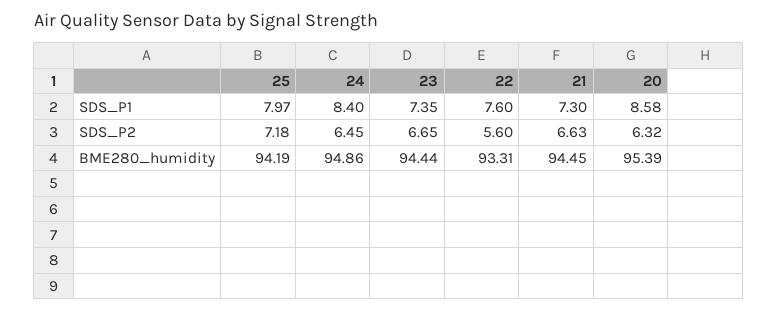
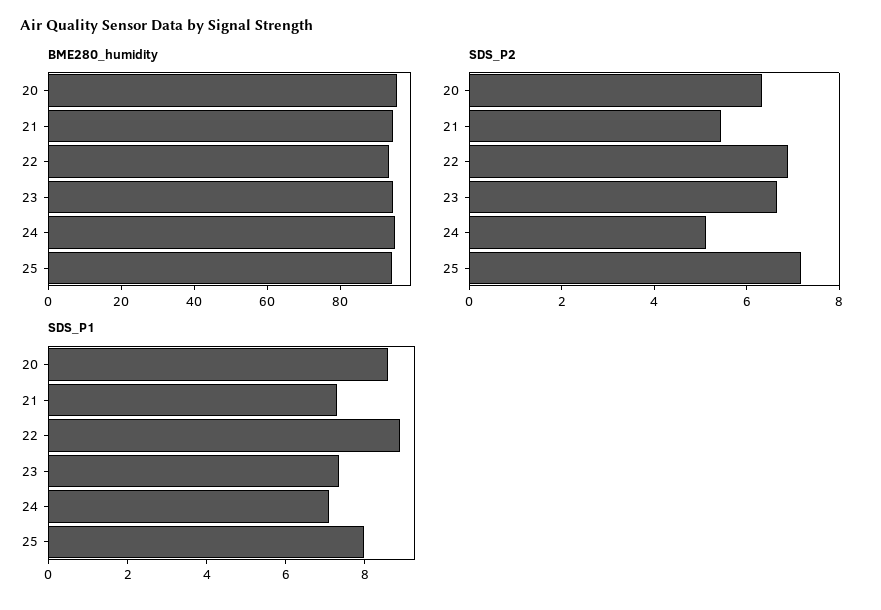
  {
    "SDS_P1": {
      "25": 7.97,
-     "24": 8.4,
+     "24": 7,
      "23": 7.35,
-     "22": 7.6,
+     "22": 9,
      "21": 7.3,
      "20": 8.58
    },
    "SDS_P2": {
      "25": 7.18,
-     "24": 6.45,
+     "24": 5,
      "23": 6.65,
-     "22": 5.6,
+     "22": 7,
-     "21": 6.63,
+     "21": 5.5,
      "20": 6.32
    },
    "BME280_humidity": {
      "25": 94.19,
      "24": 94.86,
      "23": 94.44,
      "22": 93.31,
      "21": 94.45,
      "20": 95.39
    }
  }

